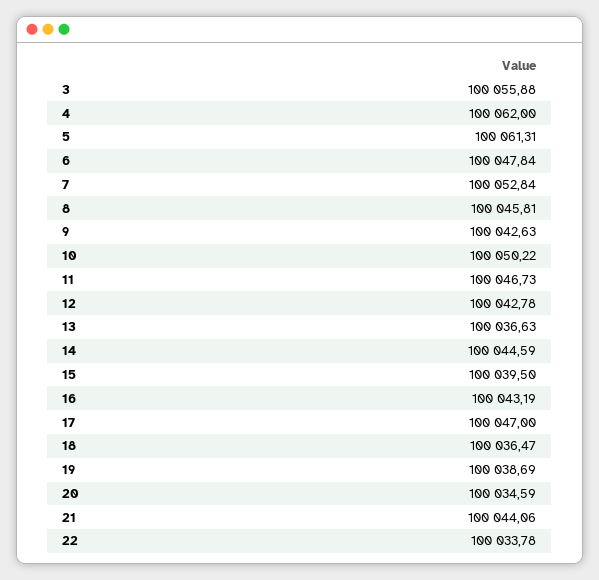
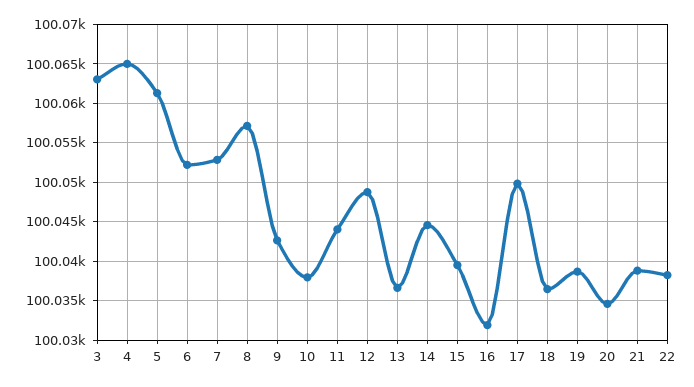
  {
-   "3": 100055.88,
+   "3": 100063,
-   "4": 100062,
+   "4": 100065,
    "5": 100061.31,
-   "6": 100047.84,
+   "6": 100052,
    "7": 100052.84,
-   "8": 100045.81,
+   "8": 100057,
    "9": 100042.63,
-   "10": 100050.22,
+   "10": 100038,
-   "11": 100046.73,
+   "11": 100044,
-   "12": 100042.78,
+   "12": 100049,
    "13": 100036.63,
    "14": 100044.59,
    "15": 100039.5,
-   "16": 100043.19,
+   "16": 100032,
-   "17": 100047,
+   "17": 100050,
    "18": 100036.47,
    "19": 100038.69,
    "20": 100034.59,
-   "21": 100044.06,
+   "21": 100039,
-   "22": 100033.78
+   "22": 100038
  }

